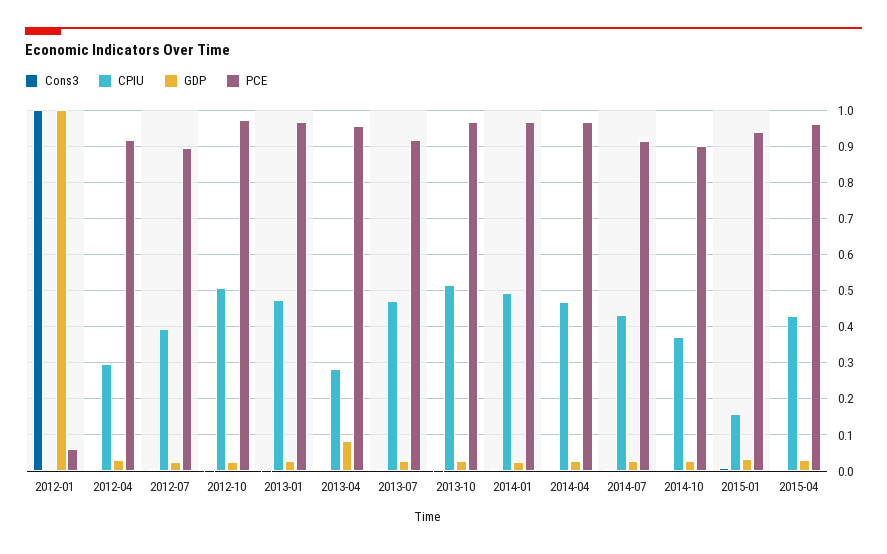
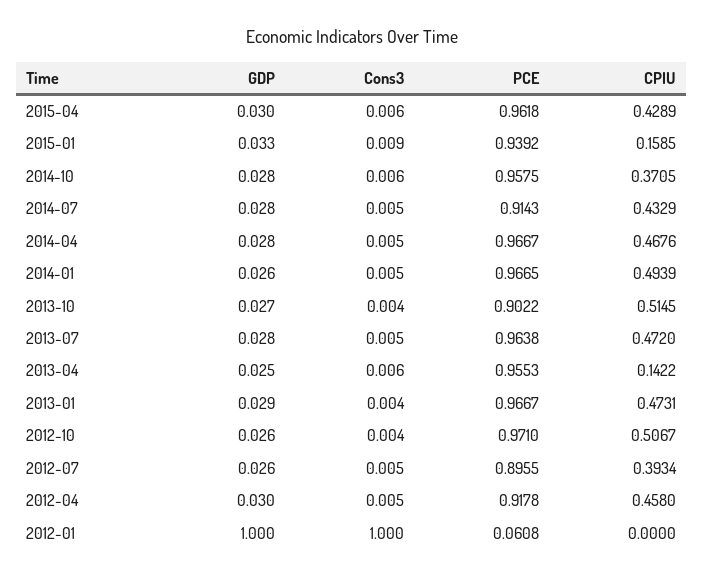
  {
    "Cons3": {
      "2012-01": 1,
      "2012-04": 0.005,
      "2012-07": 0.005,
      "2012-10": 0.004,
      "2013-01": 0.004,
      "2013-04": 0.006,
      "2013-07": 0.005,
      "2013-10": 0.004,
      "2014-01": 0.005,
      "2014-04": 0.005,
      "2014-07": 0.005,
      "2014-10": 0.006,
      "2015-01": 0.009,
      "2015-04": 0.006
    },
    "CPIU": {
      "2012-01": 0,
-     "2012-04": 0.3,
+     "2012-04": 0.458,
      "2012-07": 0.3934,
      "2012-10": 0.5067,
      "2013-01": 0.4731,
-     "2013-04": 0.28,
+     "2013-04": 0.1422,
      "2013-07": 0.472,
      "2013-10": 0.5145,
      "2014-01": 0.4939,
      "2014-04": 0.4676,
      "2014-07": 0.4329,
      "2014-10": 0.3705,
      "2015-01": 0.1585,
      "2015-04": 0.4289
    },
    "GDP": {
      "2012-01": 1,
      "2012-04": 0.03,
      "2012-07": 0.026,
      "2012-10": 0.026,
      "2013-01": 0.029,
-     "2013-04": 0.08,
+     "2013-04": 0.025,
      "2013-07": 0.028,
      "2013-10": 0.027,
      "2014-01": 0.026,
      "2014-04": 0.028,
      "2014-07": 0.028,
      "2014-10": 0.028,
      "2015-01": 0.033,
      "2015-04": 0.03
    },
    "PCE": {
      "2012-01": 0.0608,
      "2012-04": 0.9178,
      "2012-07": 0.8955,
      "2012-10": 0.971,
      "2013-01": 0.9667,
      "2013-04": 0.9553,
-     "2013-07": 0.92,
+     "2013-07": 0.9638,
-     "2013-10": 0.96,
+     "2013-10": 0.9022,
      "2014-01": 0.9665,
      "2014-04": 0.9667,
      "2014-07": 0.9143,
-     "2014-10": 0.9,
+     "2014-10": 0.9575,
      "2015-01": 0.9392,
      "2015-04": 0.9618
    }
  }

